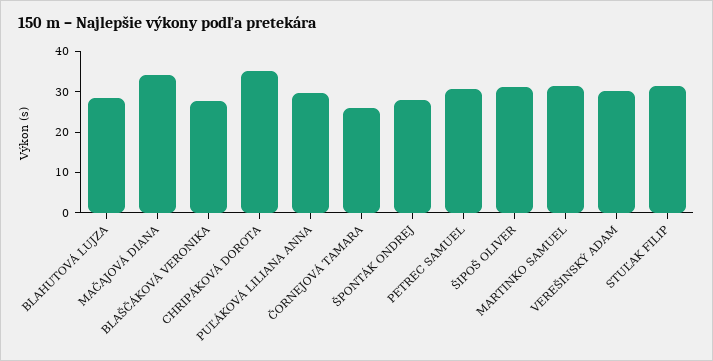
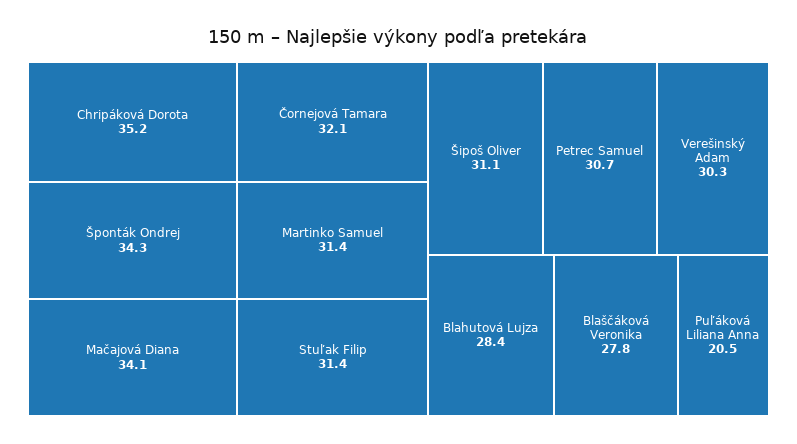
  {
    "BLAHUTOVÁ LUJZA": 28.4,
    "MAČAJOVÁ DIANA": 34.1,
    "BLAŠČÁKOVÁ VERONIKA": 27.8,
    "CHRIPÁKOVÁ DOROTA": 35.2,
-   "PUĽÁKOVÁ LILIANA ANNA": 30,
+   "PUĽÁKOVÁ LILIANA ANNA": 20.5,
-   "ČORNEJOVÁ TAMARA": 26,
+   "ČORNEJOVÁ TAMARA": 32.1,
-   "ŠPONTÁK ONDREJ": 28,
+   "ŠPONTÁK ONDREJ": 34.3,
    "PETREC SAMUEL": 30.7,
    "ŠIPOŠ OLIVER": 31.1,
    "MARTINKO SAMUEL": 31.4,
    "VEREŠINSKÝ ADAM": 30.3,
    "STUĽAK FILIP": 31.4
  }

